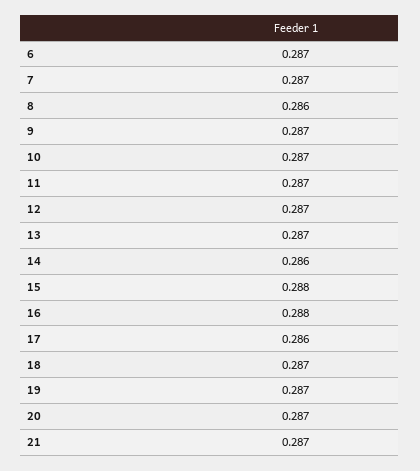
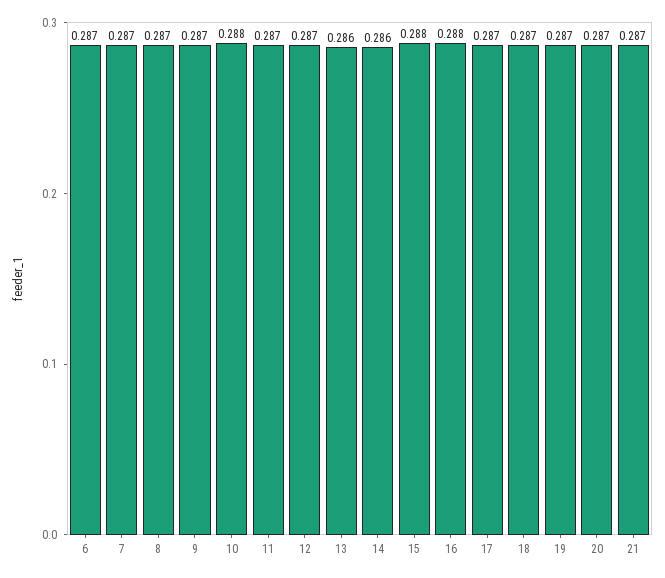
  {
    "6": 0.287,
    "7": 0.287,
-   "8": 0.286,
+   "8": 0.287,
    "9": 0.287,
-   "10": 0.287,
+   "10": 0.288,
    "11": 0.287,
    "12": 0.287,
-   "13": 0.287,
+   "13": 0.286,
    "14": 0.286,
    "15": 0.288,
    "16": 0.288,
-   "17": 0.286,
+   "17": 0.287,
    "18": 0.287,
    "19": 0.287,
    "20": 0.287,
    "21": 0.287
  }

